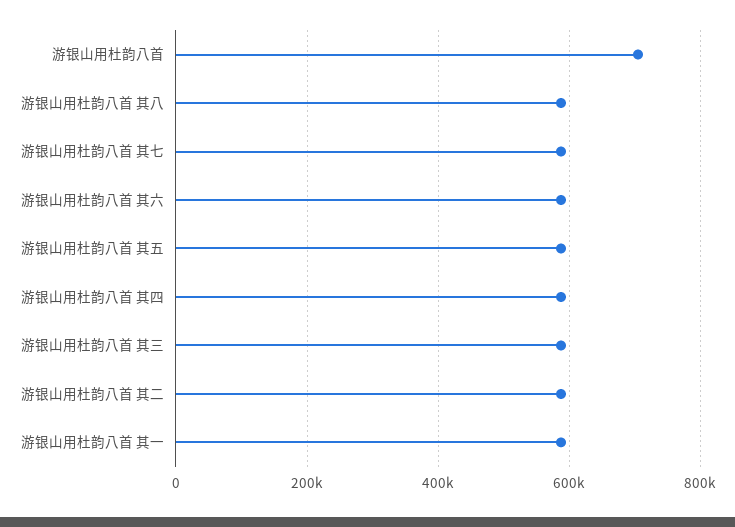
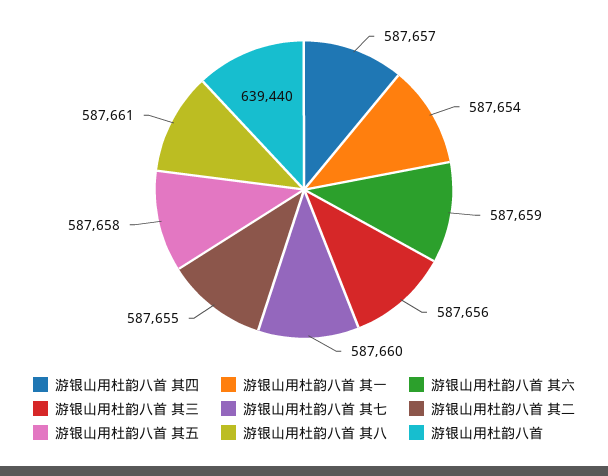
  {
-   "游银山用杜韵八首": 700000,
+   "游银山用杜韵八首": 639440,
    "游银山用杜韵八首 其八": 587661,
    "游银山用杜韵八首 其七": 587660,
    "游银山用杜韵八首 其六": 587659,
    "游银山用杜韵八首 其五": 587658,
    "游银山用杜韵八首 其四": 587657,
    "游银山用杜韵八首 其三": 587656,
    "游银山用杜韵八首 其二": 587655,
    "游银山用杜韵八首 其一": 587654
  }

